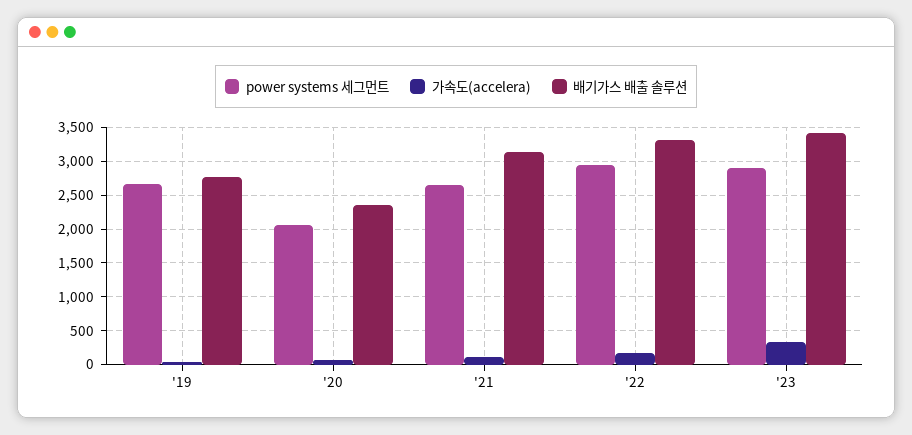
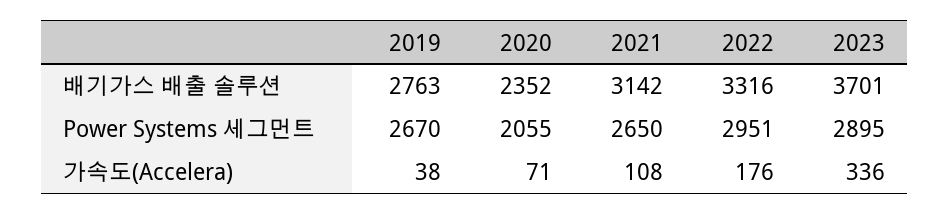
  {
    "power systems 세그먼트": {
      "'19": 2670,
      "'20": 2055,
      "'21": 2650,
      "'22": 2951,
      "'23": 2895
    },
    "가속도(accelera)": {
      "'19": 38,
      "'20": 71,
      "'21": 108,
      "'22": 176,
      "'23": 336
    },
    "배기가스 배출 솔루션": {
      "'19": 2763,
      "'20": 2352,
      "'21": 3142,
      "'22": 3316,
-     "'23": 3400
+     "'23": 3701
    }
  }

